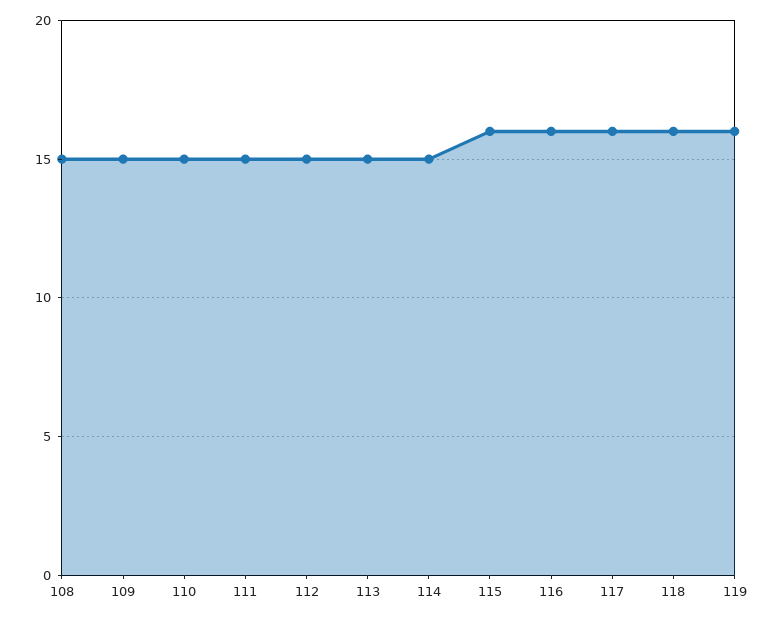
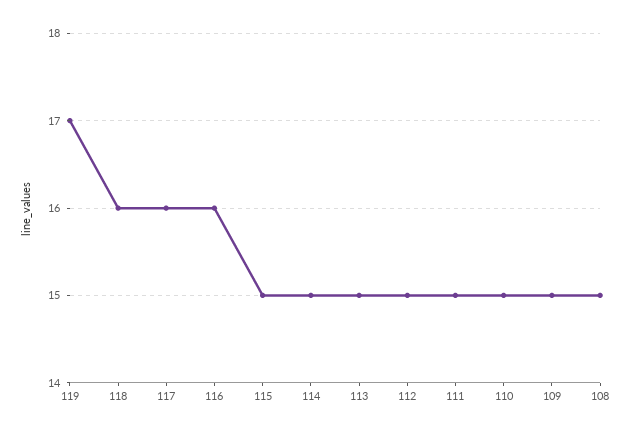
  {
    "108": 15,
    "109": 15,
    "110": 15,
    "111": 15,
    "112": 15,
    "113": 15,
    "114": 15,
-   "115": 16,
+   "115": 15,
    "116": 16,
    "117": 16,
    "118": 16,
-   "119": 16
+   "119": 17
  }

